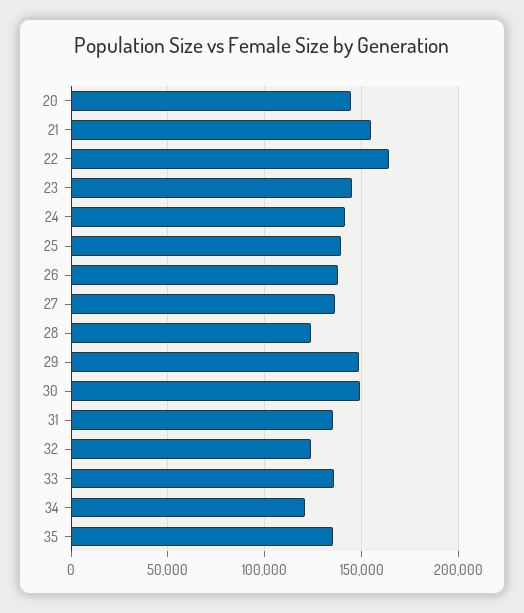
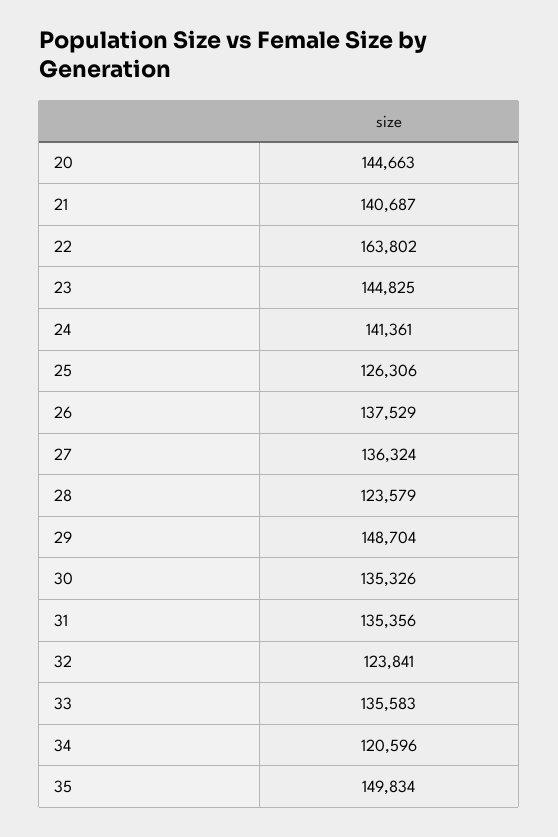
  {
    "20": 144663,
-   "21": 155000,
+   "21": 140687,
    "22": 163802,
    "23": 144825,
    "24": 141361,
-   "25": 140000,
+   "25": 126306,
    "26": 137529,
    "27": 136324,
    "28": 123579,
    "29": 148704,
-   "30": 150000,
+   "30": 135326,
    "31": 135356,
    "32": 123841,
    "33": 135583,
    "34": 120596,
-   "35": 135000
+   "35": 149834
  }

